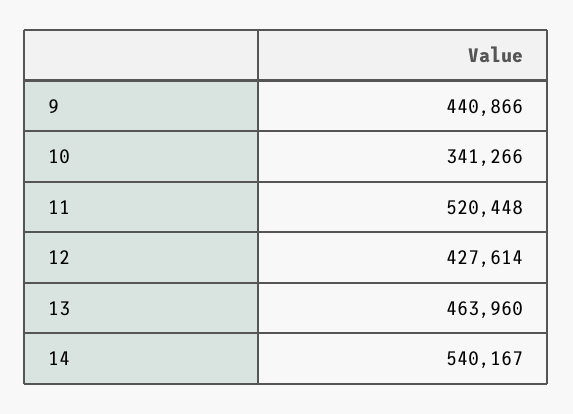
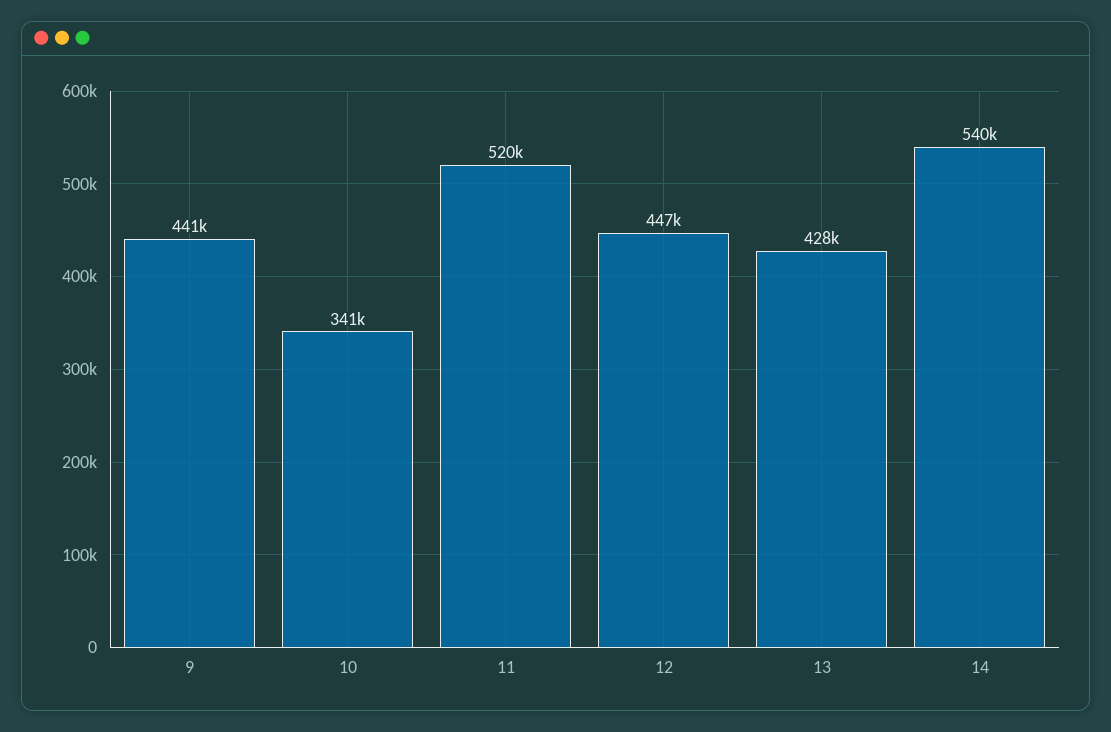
  {
    "9": 440866,
    "10": 341266,
    "11": 520448,
-   "12": 427614,
+   "12": 447000,
-   "13": 463960,
+   "13": 428000,
    "14": 540167
  }

